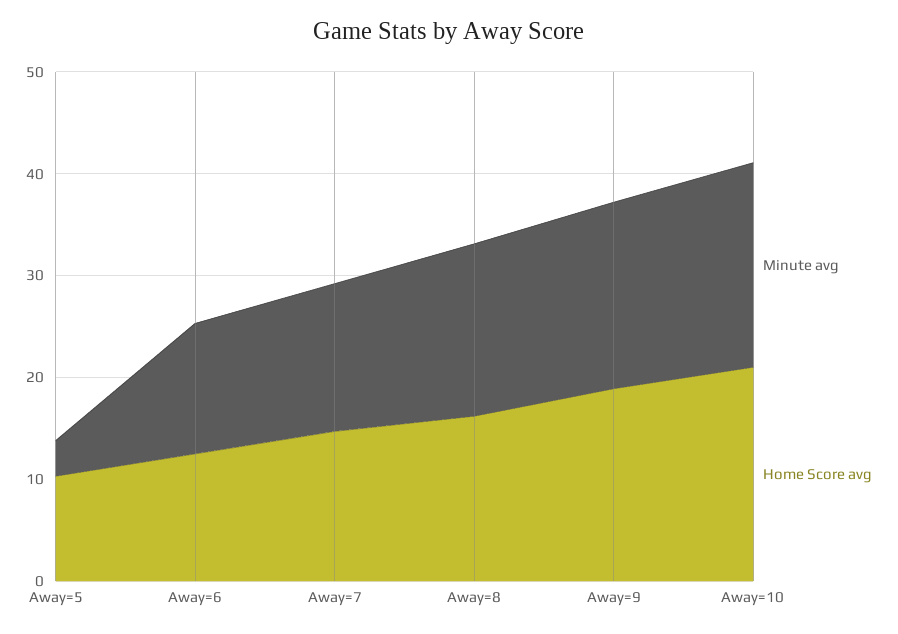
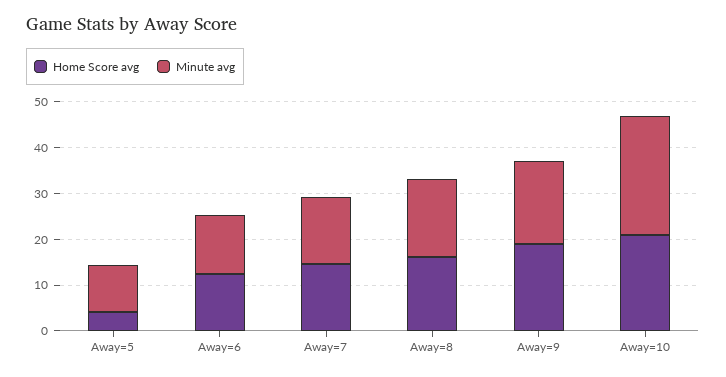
  {
    "Minute avg": {
-     "Away=5": 4,
+     "Away=5": 10,
      "Away=6": 12,
      "Away=7": 14,
      "Away=8": 16,
      "Away=9": 18,
-     "Away=10": 20
+     "Away=10": 26
    },
    "Home Score avg": {
-     "Away=5": 10,
+     "Away=5": 4,
      "Away=6": 12,
      "Away=7": 14,
      "Away=8": 16,
      "Away=9": 18,
      "Away=10": 22
    }
  }

